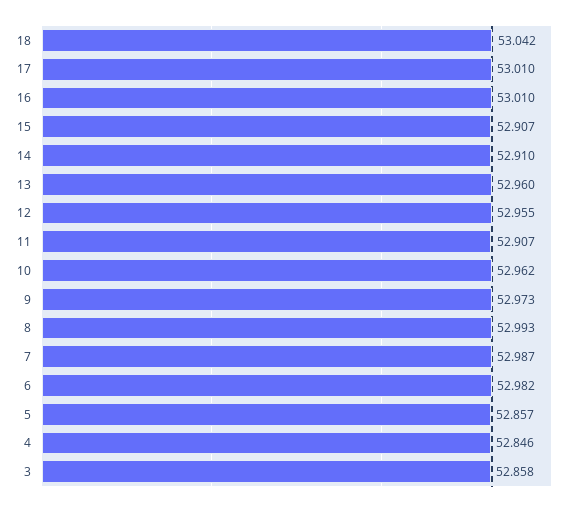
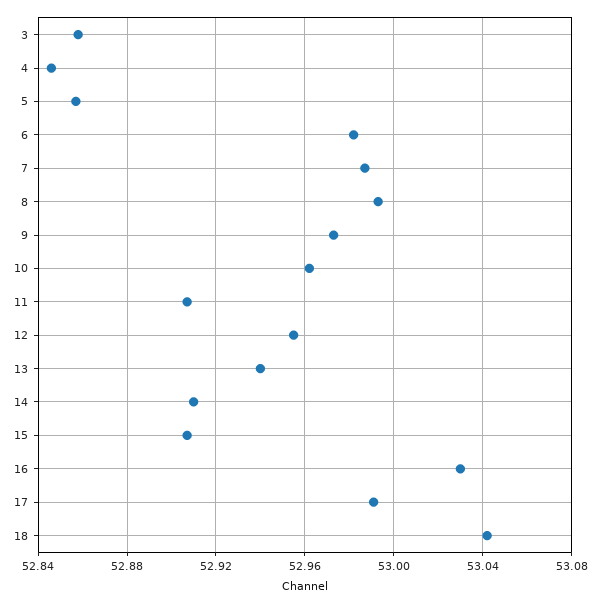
  {
    "18": 53.042,
-   "17": 53.01,
+   "17": 52.99,
-   "16": 53.01,
+   "16": 53.03,
    "15": 52.907,
    "14": 52.91,
-   "13": 52.96,
+   "13": 52.94,
    "12": 52.955,
    "11": 52.907,
    "10": 52.962,
    "9": 52.973,
    "8": 52.993,
    "7": 52.987,
    "6": 52.982,
    "5": 52.857,
    "4": 52.846,
    "3": 52.858
  }

